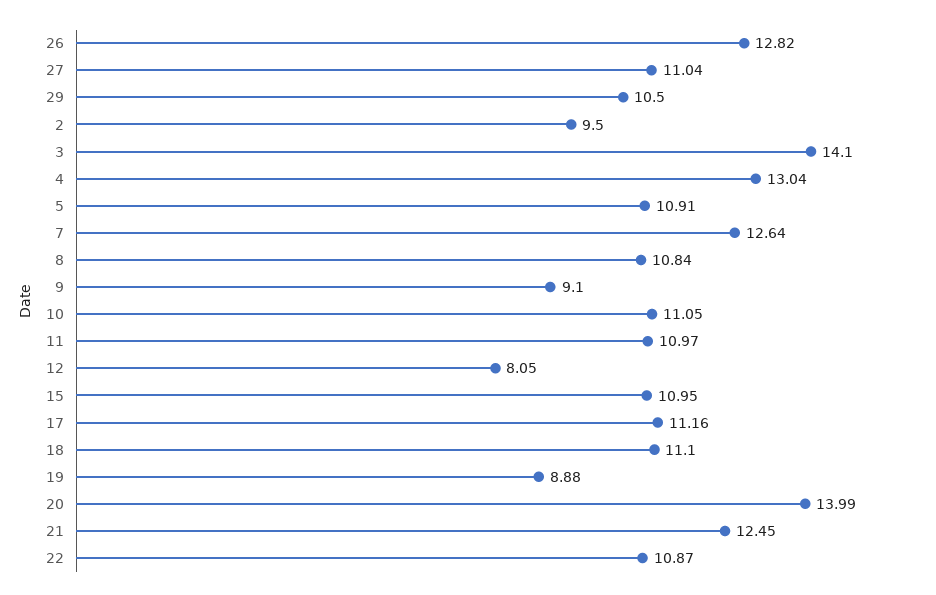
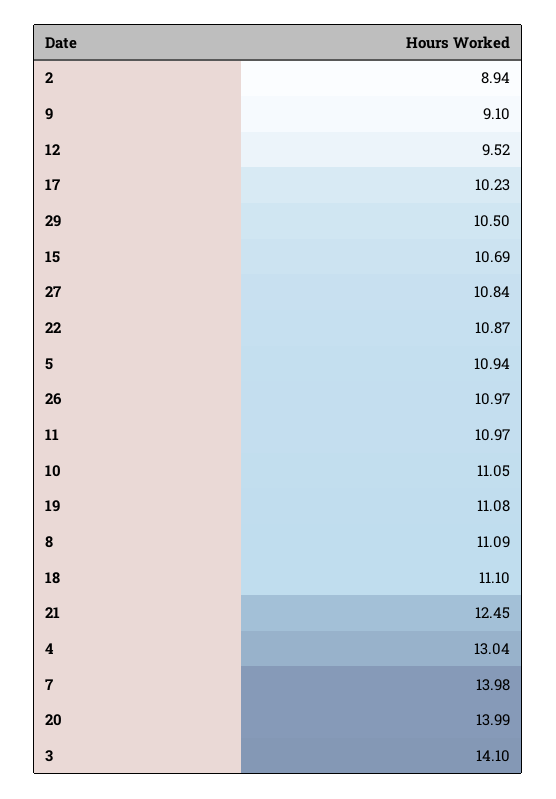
  {
-   "26": 12.82,
+   "26": 10.97,
-   "27": 11.04,
+   "27": 10.84,
    "29": 10.5,
-   "2": 9.5,
+   "2": 8.94,
    "3": 14.1,
    "4": 13.04,
-   "5": 10.91,
+   "5": 10.94,
-   "7": 12.64,
+   "7": 13.98,
-   "8": 10.84,
+   "8": 11.09,
    "9": 9.1,
    "10": 11.05,
    "11": 10.97,
-   "12": 8.05,
+   "12": 9.52,
-   "15": 10.95,
+   "15": 10.69,
-   "17": 11.16,
+   "17": 10.23,
    "18": 11.1,
-   "19": 8.88,
+   "19": 11.08,
    "20": 13.99,
    "21": 12.45,
    "22": 10.87
  }

